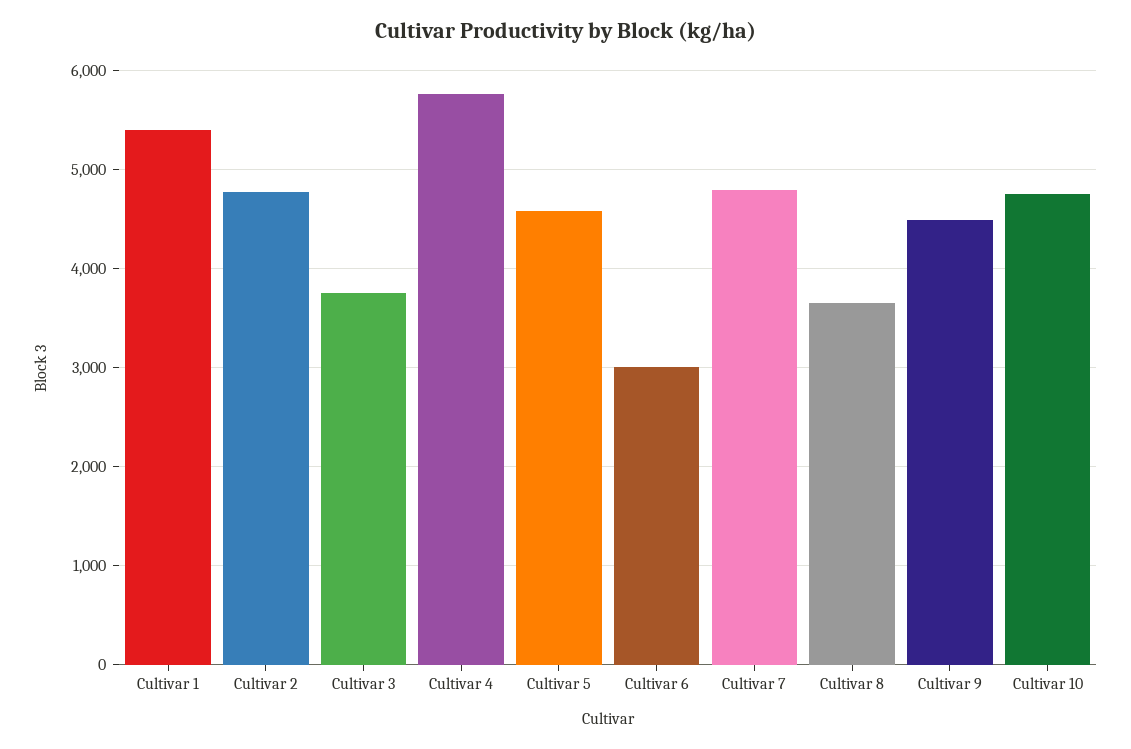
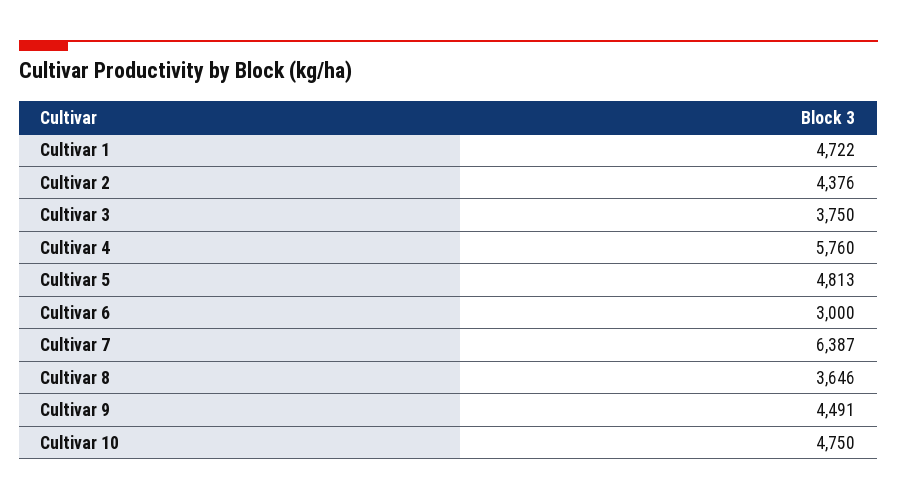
  {
-   "Cultivar 1": 5400,
+   "Cultivar 1": 4722,
-   "Cultivar 2": 4800,
+   "Cultivar 2": 4376,
    "Cultivar 3": 3750,
    "Cultivar 4": 5760,
-   "Cultivar 5": 4600,
+   "Cultivar 5": 4813,
    "Cultivar 6": 3000,
-   "Cultivar 7": 4800,
+   "Cultivar 7": 6387,
    "Cultivar 8": 3646,
    "Cultivar 9": 4491,
    "Cultivar 10": 4750
  }

